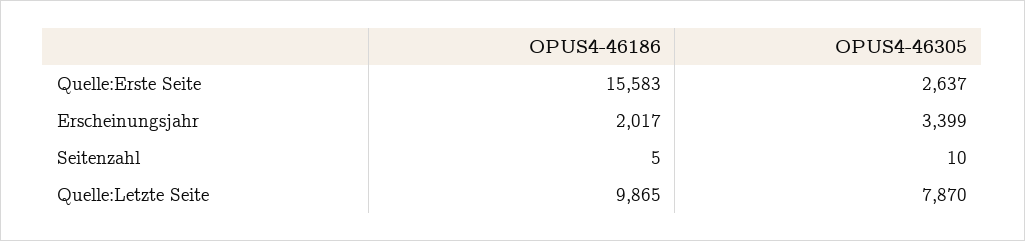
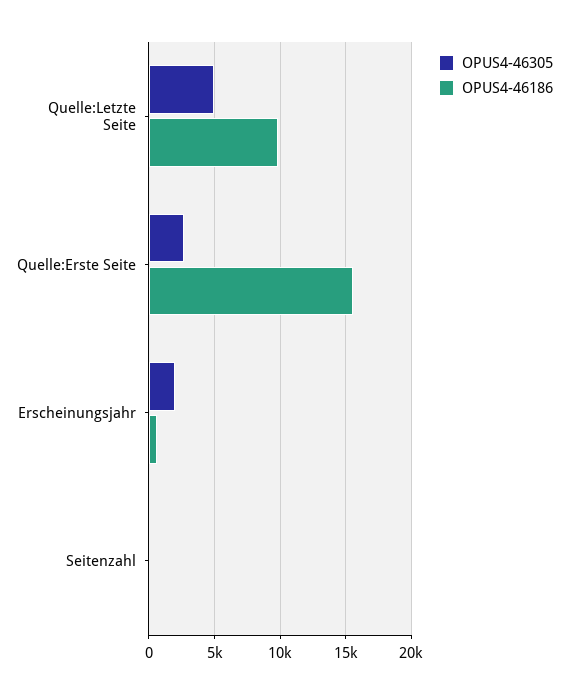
  {
    "OPUS4-46186": {
      "Quelle:Erste Seite": 15583,
-     "Erscheinungsjahr": 2017,
+     "Erscheinungsjahr": 500,
      "Seitenzahl": 5,
      "Quelle:Letzte Seite": 9865
    },
    "OPUS4-46305": {
      "Quelle:Erste Seite": 2637,
-     "Erscheinungsjahr": 3399,
+     "Erscheinungsjahr": 2000,
      "Seitenzahl": 10,
-     "Quelle:Letzte Seite": 7870
+     "Quelle:Letzte Seite": 5000
    }
  }

